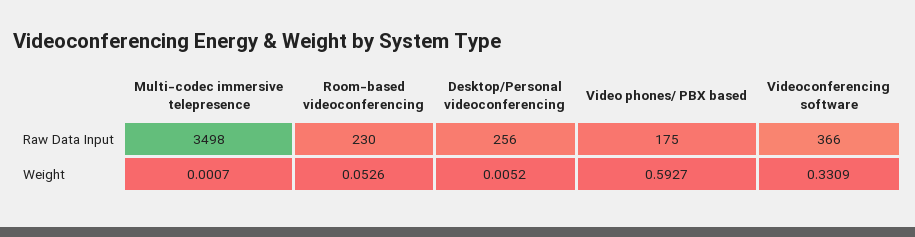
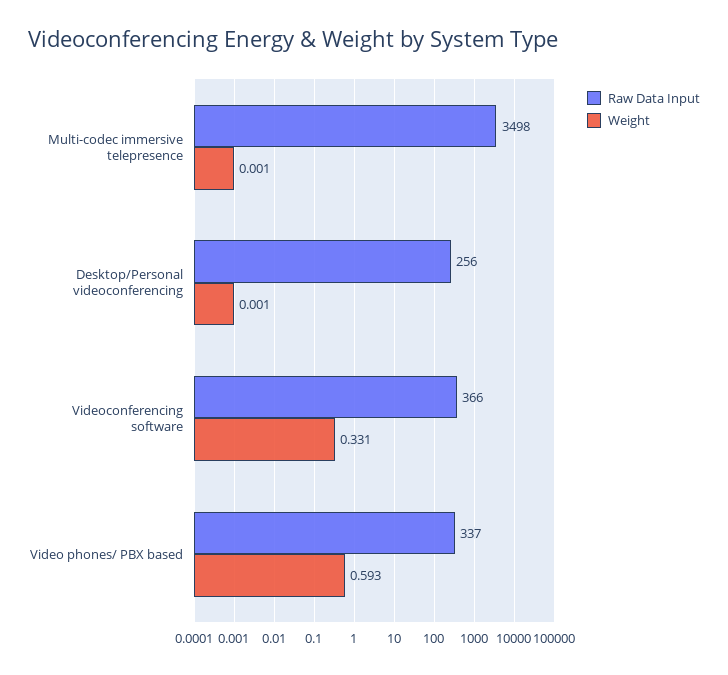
  {
    "Raw Data Input": {
      "Multi-codec immersive telepresence": 3498,
-     "Room-based videoconferencing": 230,
      "Desktop/Personal videoconferencing": 256,
-     "Video phones/ PBX based": 175,
+     "Video phones/ PBX based": 337,
      "Videoconferencing software": 366
    },
    "Weight": {
      "Multi-codec immersive telepresence": 0.0007,
-     "Room-based videoconferencing": 0.0526,
-     "Desktop/Personal videoconferencing": 0.0052,
+     "Desktop/Personal videoconferencing": 0.001,
      "Video phones/ PBX based": 0.5927,
      "Videoconferencing software": 0.3309
    }
  }

